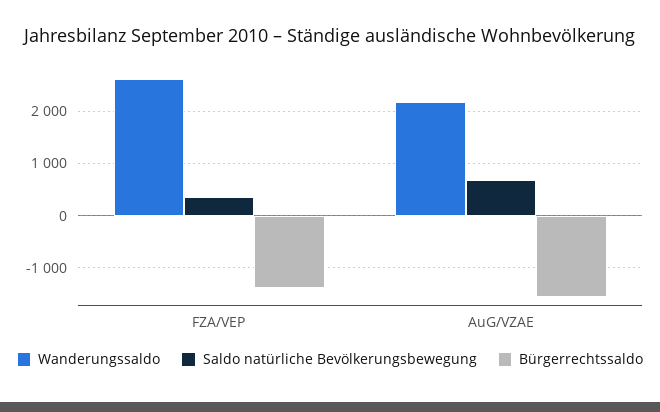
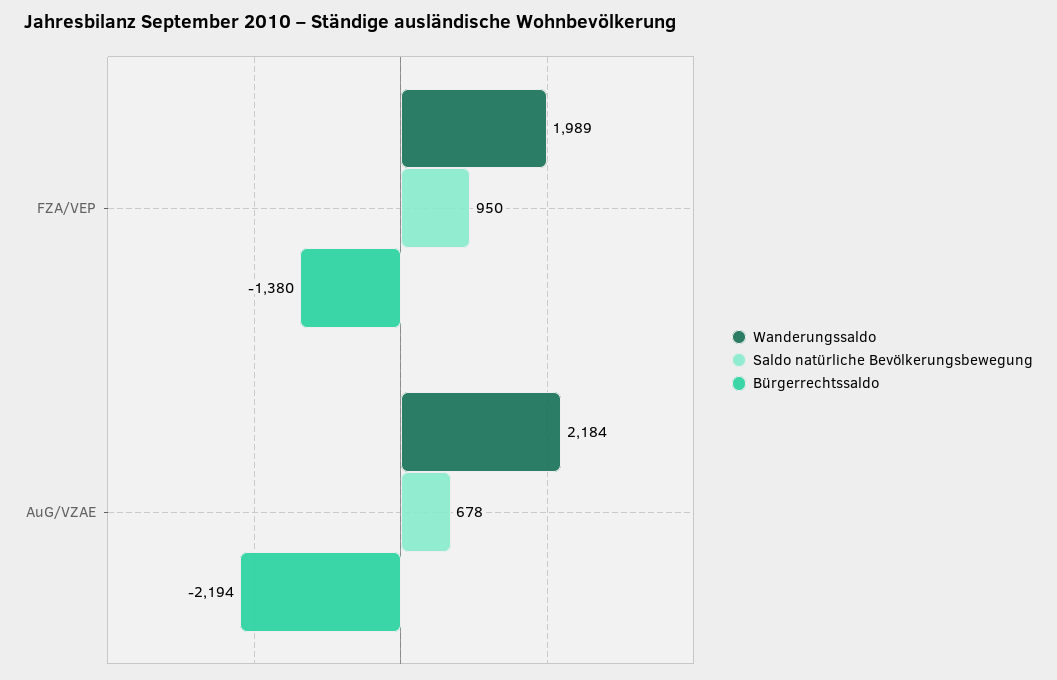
  {
    "Wanderungssaldo": {
-     "FZA/VEP": 2600,
+     "FZA/VEP": 1989,
      "AuG/VZAE": 2184
    },
    "Saldo natürliche Bevölkerungsbewegung": {
-     "FZA/VEP": 400,
+     "FZA/VEP": 950,
      "AuG/VZAE": 678
    },
    "Bürgerrechtssaldo": {
      "FZA/VEP": -1380,
-     "AuG/VZAE": -1600
+     "AuG/VZAE": -2194
    }
  }

